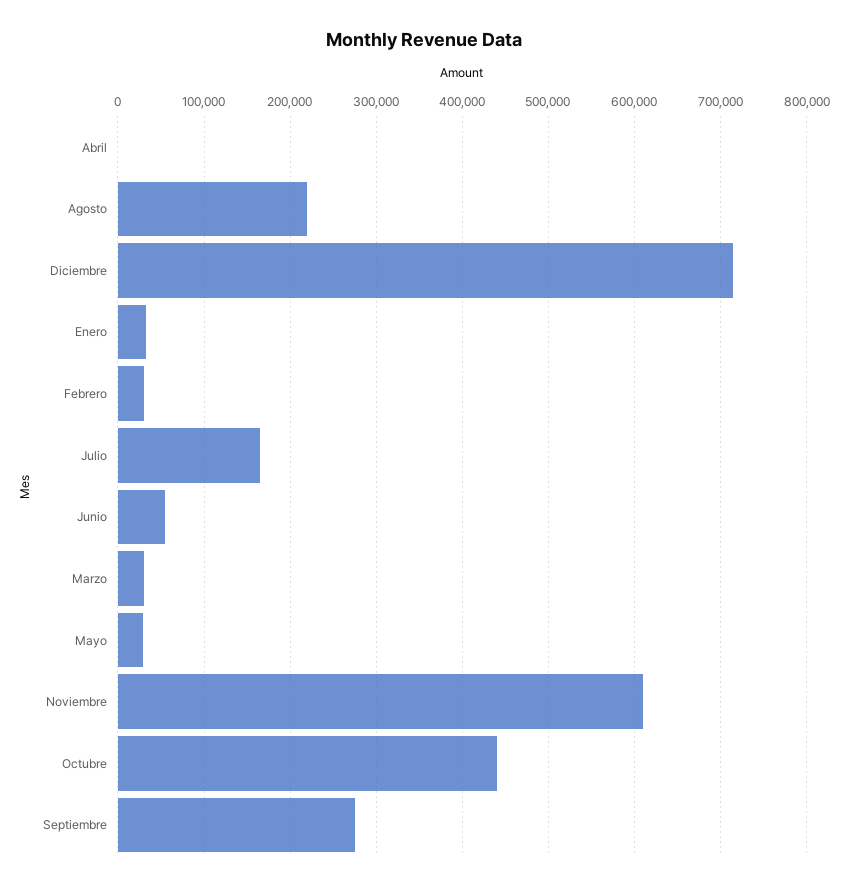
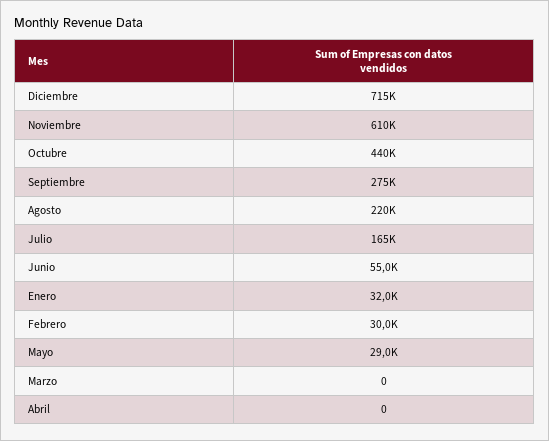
  {
    "Abril": 0,
    "Agosto": 220000,
    "Diciembre": 715000,
    "Enero": 32000,
    "Febrero": 30000,
    "Julio": 165000,
    "Junio": 55000,
-   "Marzo": 30000,
+   "Marzo": 0,
    "Mayo": 29000,
    "Noviembre": 610000,
    "Octubre": 440000,
    "Septiembre": 275000
  }

